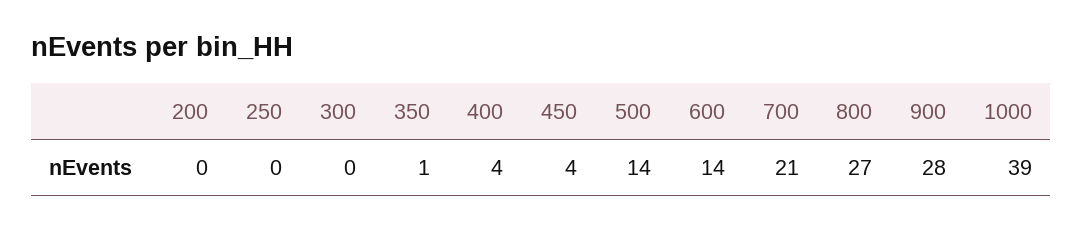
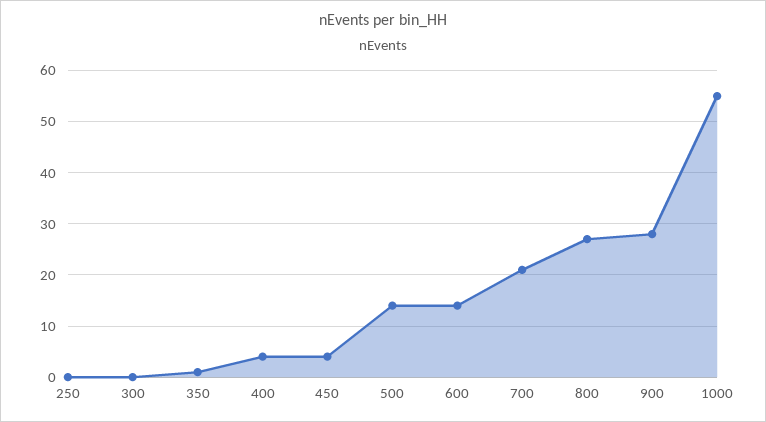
  {
-   "200": 0,
    "250": 0,
    "300": 0,
    "350": 1,
    "400": 4,
    "450": 4,
    "500": 14,
    "600": 14,
    "700": 21,
    "800": 27,
    "900": 28,
-   "1000": 39
+   "1000": 55
  }

